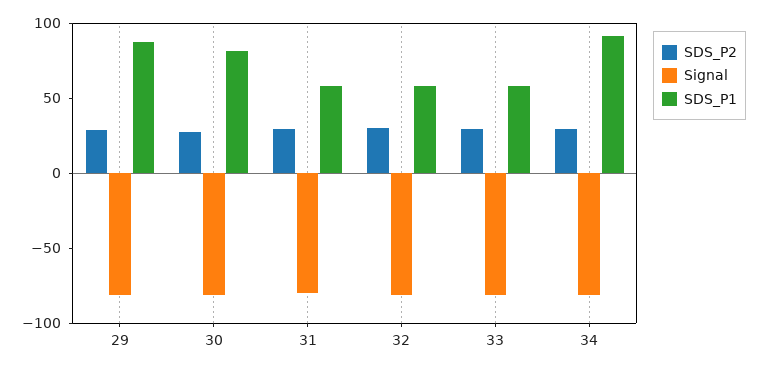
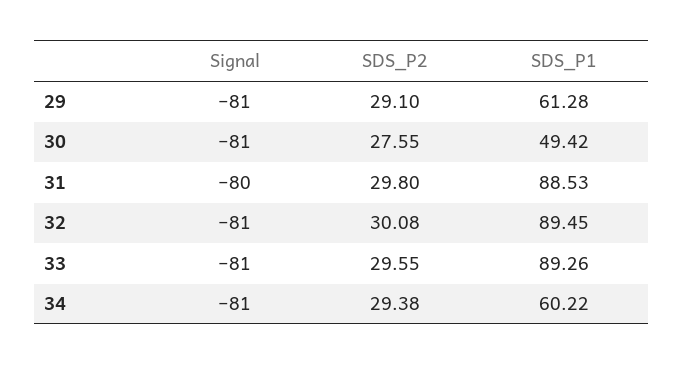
  {
    "SDS_P2": {
      "29": 29.1,
      "30": 27.55,
      "31": 29.8,
      "32": 30.08,
      "33": 29.55,
      "34": 29.38
    },
    "Signal": {
      "29": -81,
      "30": -81,
      "31": -80,
      "32": -81,
      "33": -81,
      "34": -81
    },
    "SDS_P1": {
-     "29": 90,
+     "29": 61.28,
-     "30": 80,
+     "30": 49.42,
-     "31": 60,
+     "31": 88.53,
-     "32": 60,
+     "32": 89.45,
-     "33": 60,
+     "33": 89.26,
-     "34": 90
+     "34": 60.22
    }
  }

